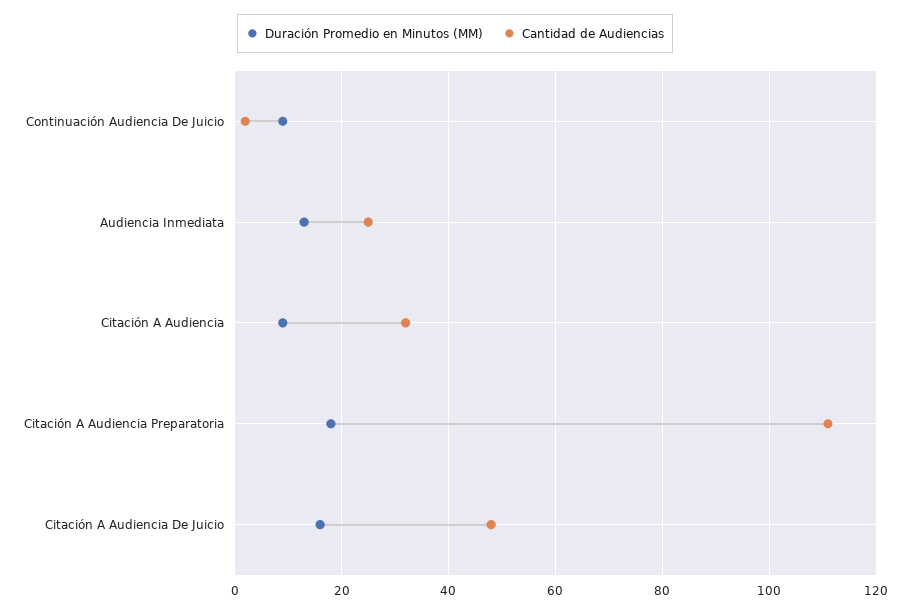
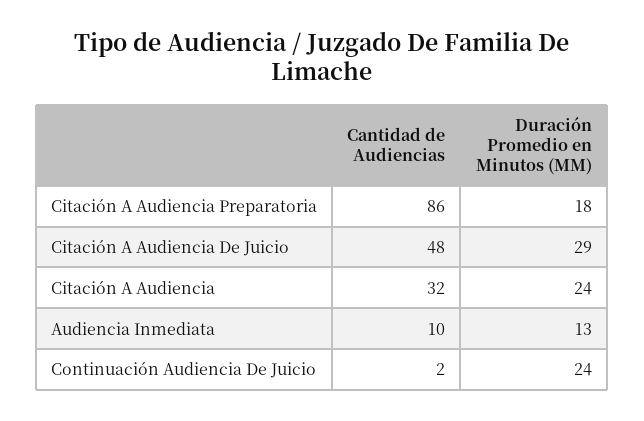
  {
    "Duración Promedio en Minutos (MM)": {
-     "Continuación Audiencia De Juicio": 10,
+     "Continuación Audiencia De Juicio": 24,
      "Audiencia Inmediata": 13,
-     "Citación A Audiencia": 10,
+     "Citación A Audiencia": 24,
      "Citación A Audiencia Preparatoria": 18,
-     "Citación A Audiencia De Juicio": 15
+     "Citación A Audiencia De Juicio": 29
    },
    "Cantidad de Audiencias": {
      "Continuación Audiencia De Juicio": 2,
-     "Audiencia Inmediata": 25,
+     "Audiencia Inmediata": 10,
      "Citación A Audiencia": 32,
-     "Citación A Audiencia Preparatoria": 110,
+     "Citación A Audiencia Preparatoria": 86,
      "Citación A Audiencia De Juicio": 48
    }
  }

